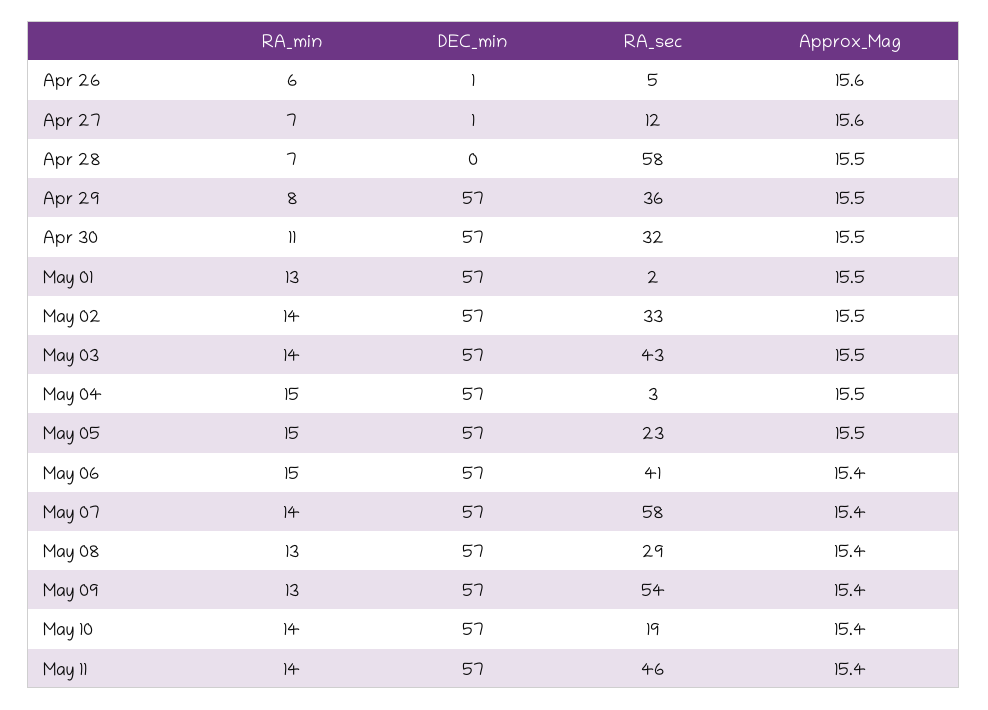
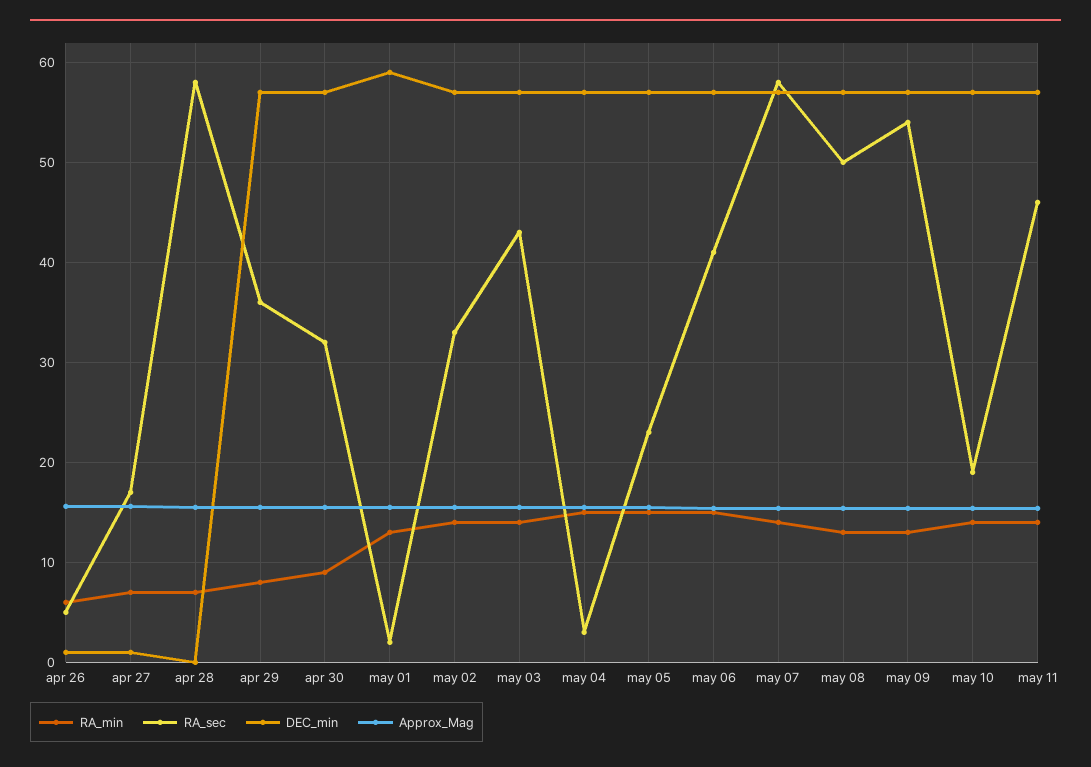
  {
    "RA_min": {
      "Apr 26": 6,
      "Apr 27": 7,
      "Apr 28": 7,
      "Apr 29": 8,
-     "Apr 30": 11,
+     "Apr 30": 9,
      "May 01": 13,
      "May 02": 14,
      "May 03": 14,
      "May 04": 15,
      "May 05": 15,
      "May 06": 15,
      "May 07": 14,
      "May 08": 13,
      "May 09": 13,
      "May 10": 14,
      "May 11": 14
    },
    "DEC_min": {
      "Apr 26": 1,
      "Apr 27": 1,
      "Apr 28": 0,
      "Apr 29": 57,
      "Apr 30": 57,
-     "May 01": 57,
+     "May 01": 59,
      "May 02": 57,
      "May 03": 57,
      "May 04": 57,
      "May 05": 57,
      "May 06": 57,
      "May 07": 57,
      "May 08": 57,
      "May 09": 57,
      "May 10": 57,
      "May 11": 57
    },
    "RA_sec": {
      "Apr 26": 5,
-     "Apr 27": 12,
+     "Apr 27": 17,
      "Apr 28": 58,
      "Apr 29": 36,
      "Apr 30": 32,
      "May 01": 2,
      "May 02": 33,
      "May 03": 43,
      "May 04": 3,
      "May 05": 23,
      "May 06": 41,
      "May 07": 58,
-     "May 08": 29,
+     "May 08": 50,
      "May 09": 54,
      "May 10": 19,
      "May 11": 46
    },
    "Approx_Mag": {
      "Apr 26": 15.6,
      "Apr 27": 15.6,
      "Apr 28": 15.5,
      "Apr 29": 15.5,
      "Apr 30": 15.5,
      "May 01": 15.5,
      "May 02": 15.5,
      "May 03": 15.5,
      "May 04": 15.5,
      "May 05": 15.5,
      "May 06": 15.4,
      "May 07": 15.4,
      "May 08": 15.4,
      "May 09": 15.4,
      "May 10": 15.4,
      "May 11": 15.4
    }
  }

